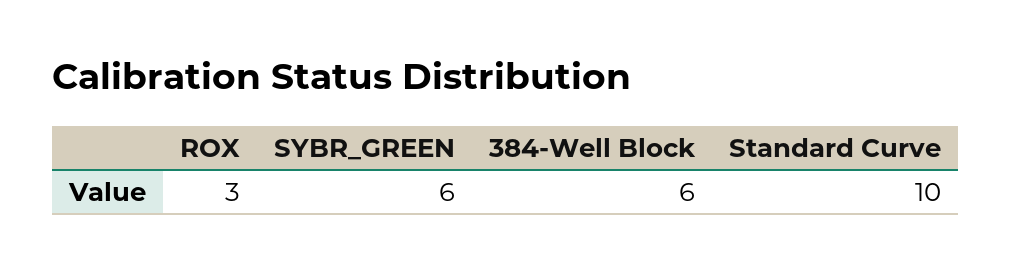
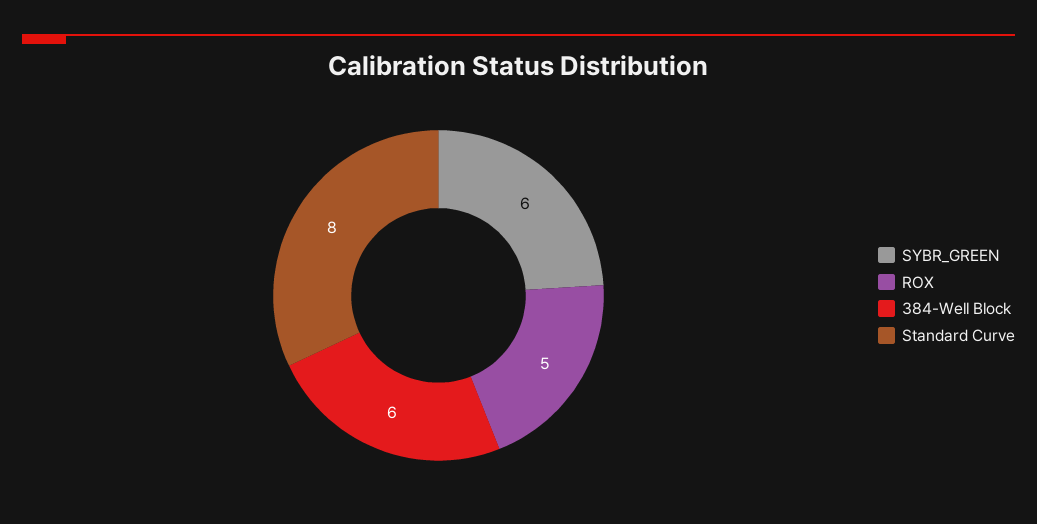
  {
-   "ROX": 3,
+   "ROX": 5,
    "SYBR_GREEN": 6,
    "384-Well Block": 6,
-   "Standard Curve": 10
+   "Standard Curve": 8
  }

